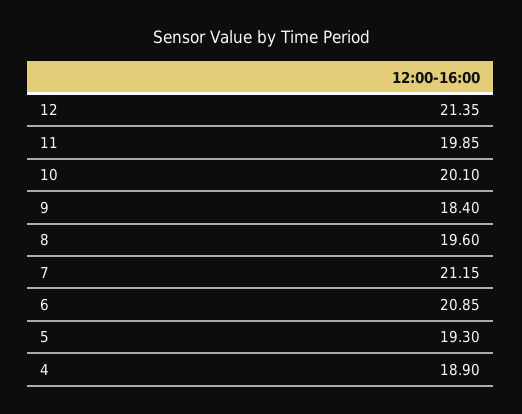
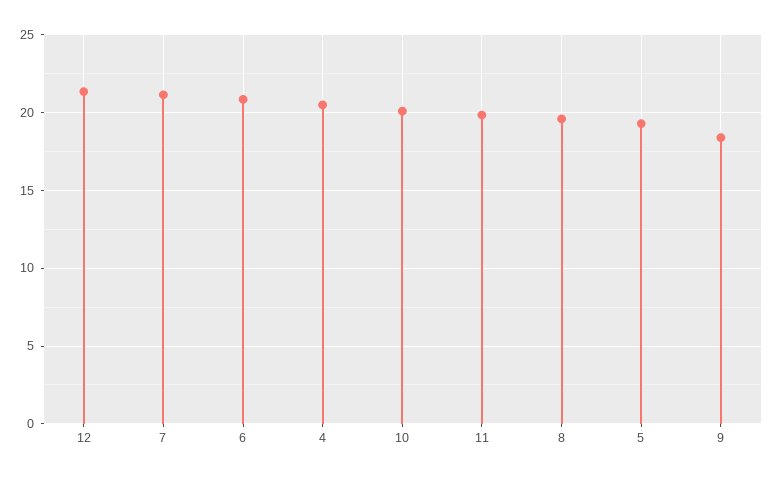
  {
    "12": 21.35,
    "11": 19.85,
    "10": 20.1,
    "9": 18.4,
    "8": 19.6,
    "7": 21.15,
    "6": 20.85,
    "5": 19.3,
-   "4": 18.9
+   "4": 20.5
  }

